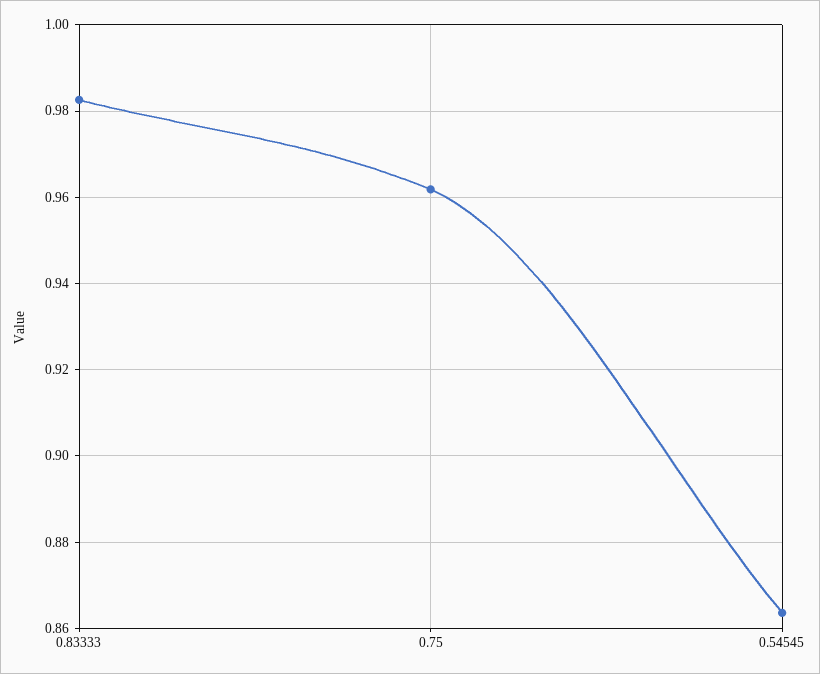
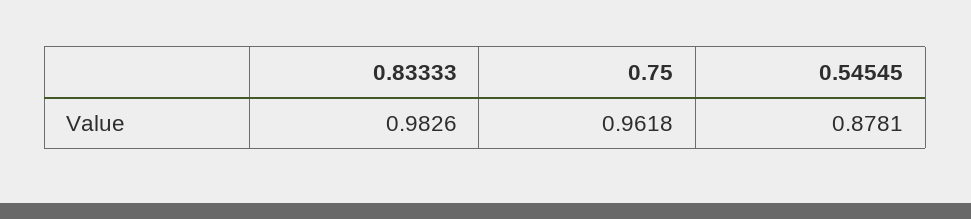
  {
    "0.83333": 0.9826,
    "0.75": 0.9618,
-   "0.54545": 0.864
+   "0.54545": 0.8781
  }

